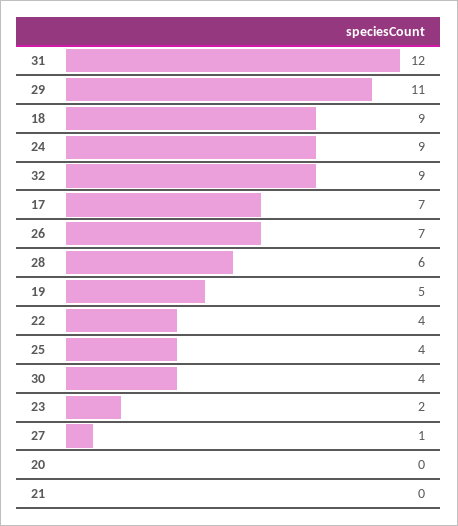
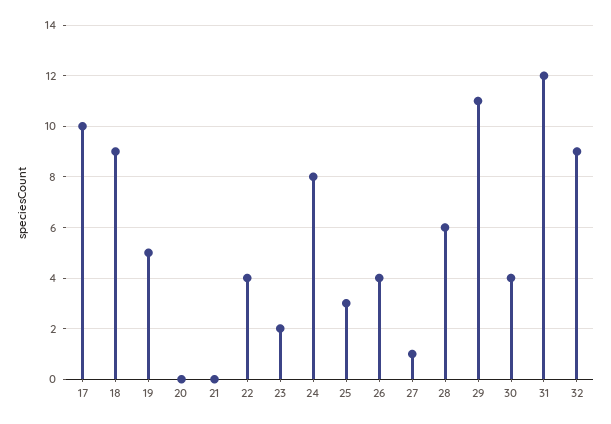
  {
    "31": 12,
    "29": 11,
    "18": 9,
-   "24": 9,
+   "24": 8,
    "32": 9,
-   "17": 7,
+   "17": 10,
-   "26": 7,
+   "26": 4,
    "28": 6,
    "19": 5,
    "22": 4,
-   "25": 4,
+   "25": 3,
    "30": 4,
    "23": 2,
    "27": 1,
    "20": 0,
    "21": 0
  }

